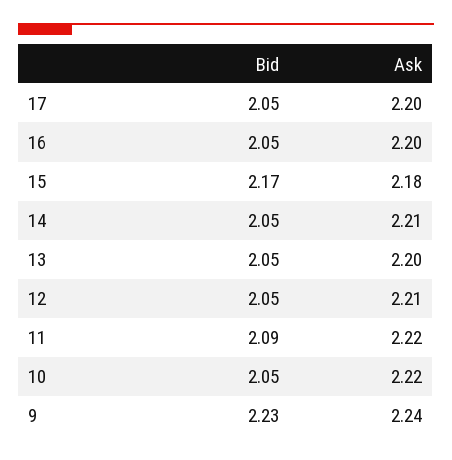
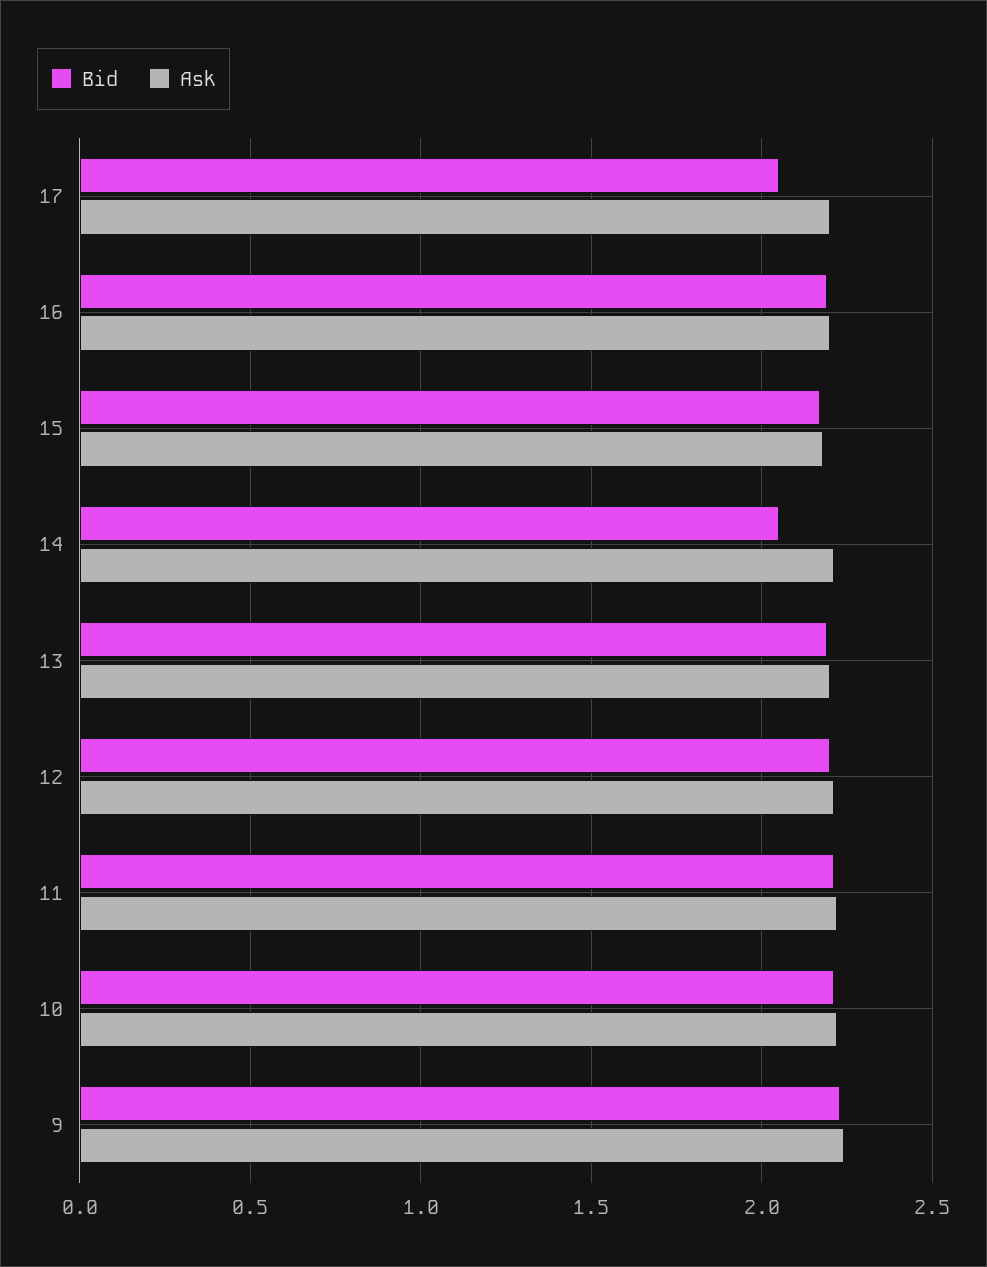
  {
    "Bid": {
      "17": 2.05,
-     "16": 2.05,
+     "16": 2.2,
      "15": 2.17,
      "14": 2.05,
-     "13": 2.05,
+     "13": 2.2,
-     "12": 2.05,
+     "12": 2.2,
-     "11": 2.09,
+     "11": 2.2,
-     "10": 2.05,
+     "10": 2.2,
      "9": 2.23
    },
    "Ask": {
      "17": 2.2,
      "16": 2.2,
      "15": 2.18,
      "14": 2.21,
      "13": 2.2,
      "12": 2.21,
      "11": 2.22,
      "10": 2.22,
      "9": 2.24
    }
  }

